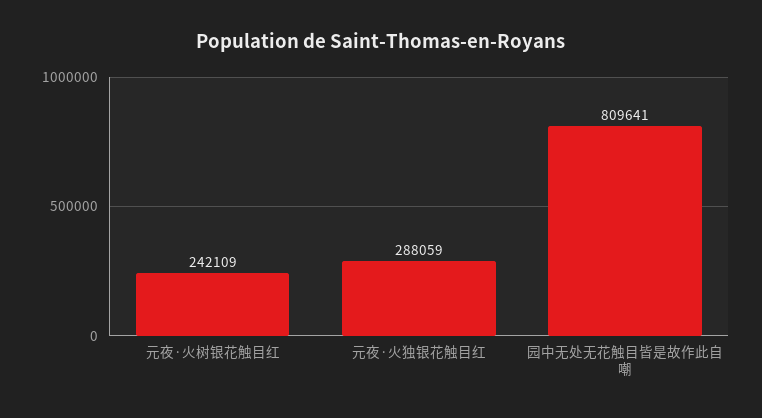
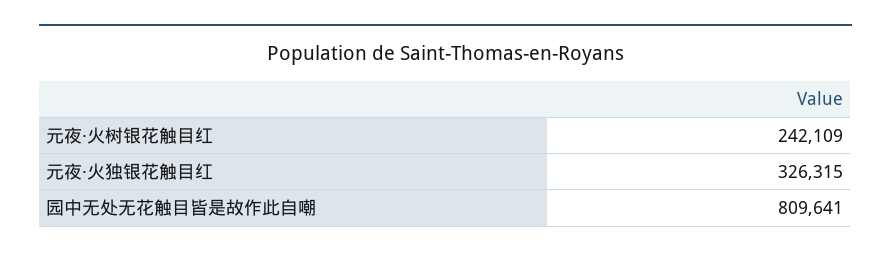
  {
    "元夜·火树银花触目红": 242109,
-   "元夜·火独银花触目红": 288059,
+   "元夜·火独银花触目红": 326315,
    "园中无处无花触目皆是故作此自嘲": 809641
  }

